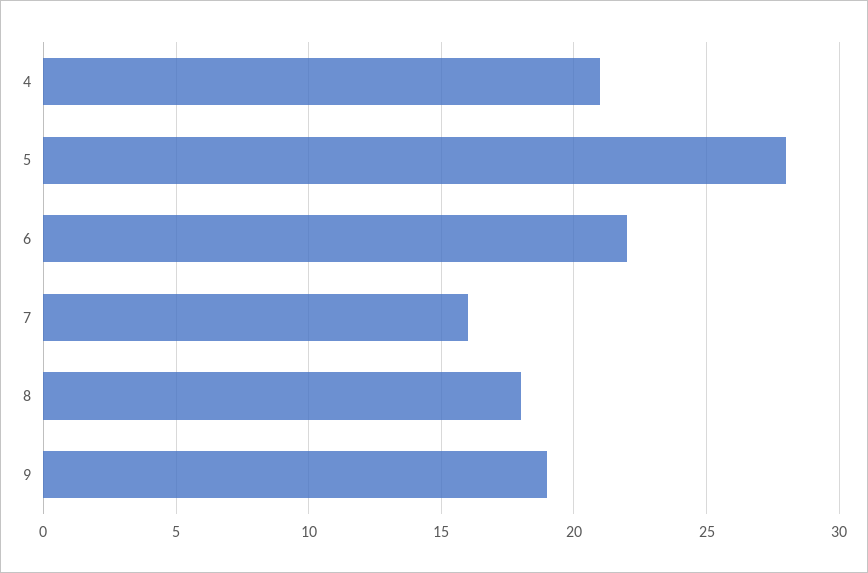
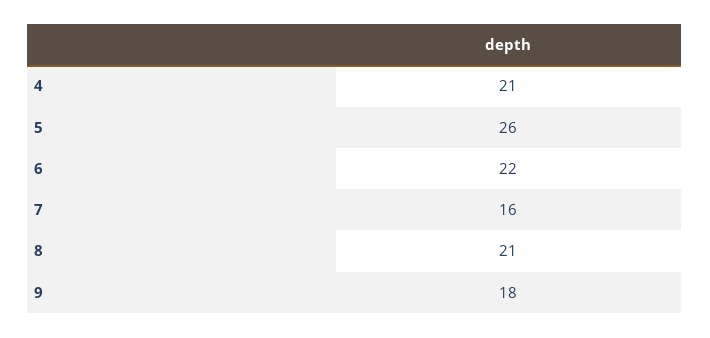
  {
    "4": 21,
-   "5": 28,
+   "5": 26,
    "6": 22,
    "7": 16,
-   "8": 18,
+   "8": 21,
-   "9": 19
+   "9": 18
  }

